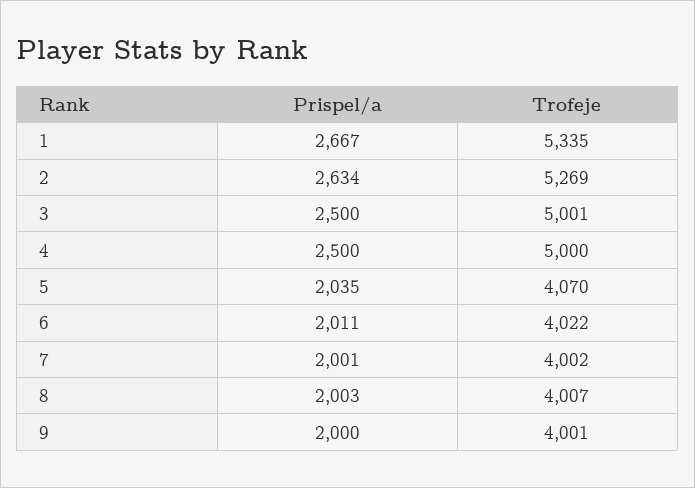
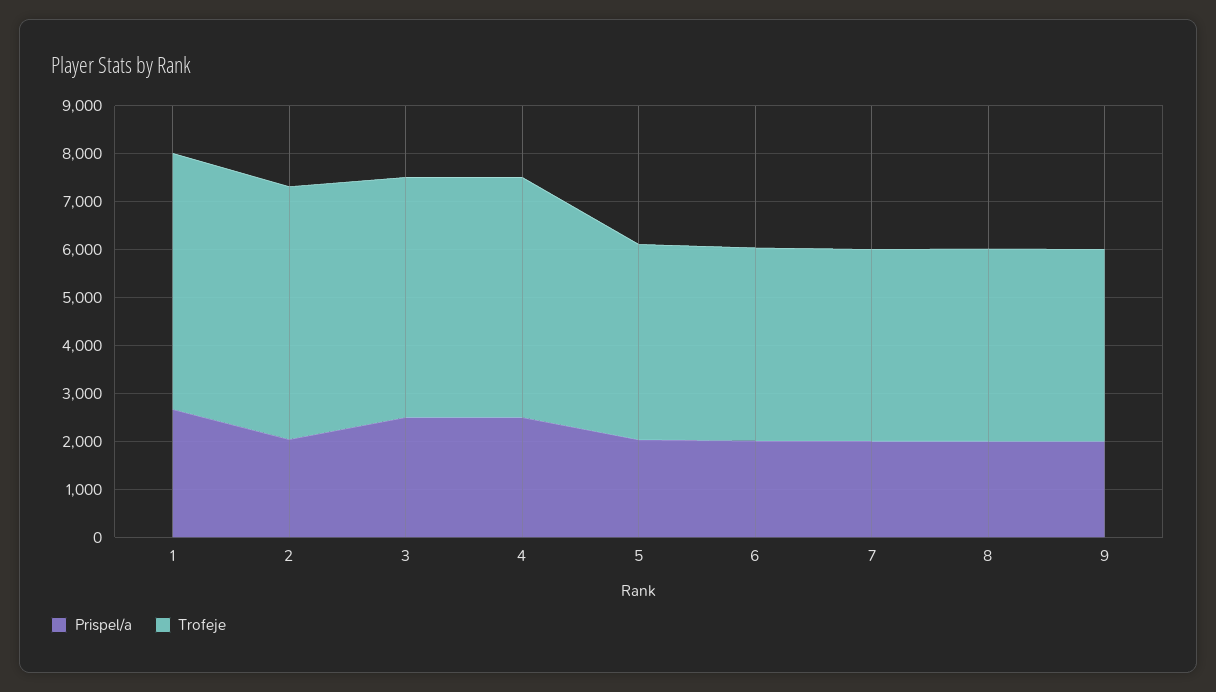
  {
    "Prispel/a": {
      "1": 2667,
-     "2": 2634,
+     "2": 2000,
      "3": 2500,
      "4": 2500,
      "5": 2035,
      "6": 2011,
      "7": 2001,
      "8": 2003,
      "9": 2000
    },
    "Trofeje": {
      "1": 5335,
      "2": 5269,
      "3": 5001,
      "4": 5000,
      "5": 4070,
      "6": 4022,
      "7": 4002,
      "8": 4007,
      "9": 4001
    }
  }

